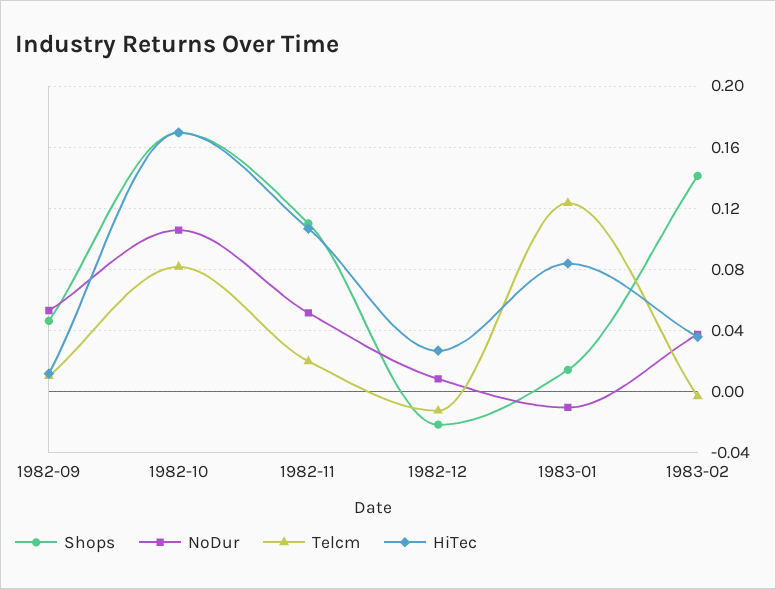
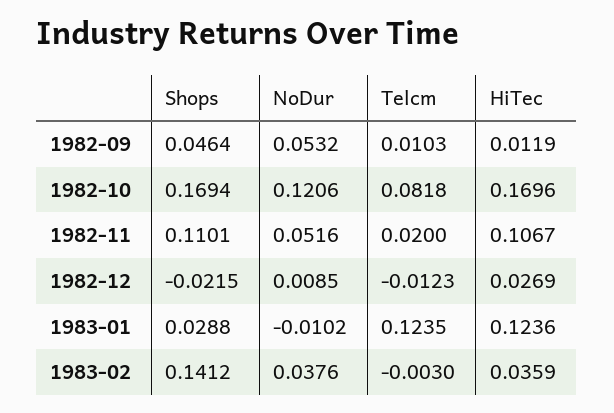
  {
    "Shops": {
      "1982-09": 0.0464,
      "1982-10": 0.1694,
      "1982-11": 0.1101,
      "1982-12": -0.0215,
-     "1983-01": 0.015,
+     "1983-01": 0.0288,
      "1983-02": 0.1412
    },
    "NoDur": {
      "1982-09": 0.0532,
-     "1982-10": 0.105,
+     "1982-10": 0.1206,
      "1982-11": 0.0516,
      "1982-12": 0.0085,
      "1983-01": -0.0102,
      "1983-02": 0.0376
    },
    "Telcm": {
      "1982-09": 0.0103,
      "1982-10": 0.0818,
      "1982-11": 0.02,
      "1982-12": -0.0123,
      "1983-01": 0.1235,
      "1983-02": -0.003
    },
    "HiTec": {
      "1982-09": 0.0119,
      "1982-10": 0.1696,
      "1982-11": 0.1067,
      "1982-12": 0.0269,
-     "1983-01": 0.085,
+     "1983-01": 0.1236,
      "1983-02": 0.0359
    }
  }

